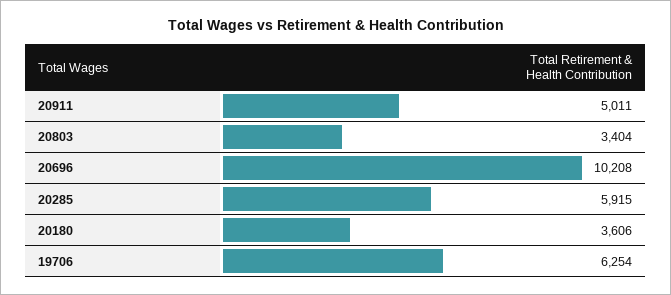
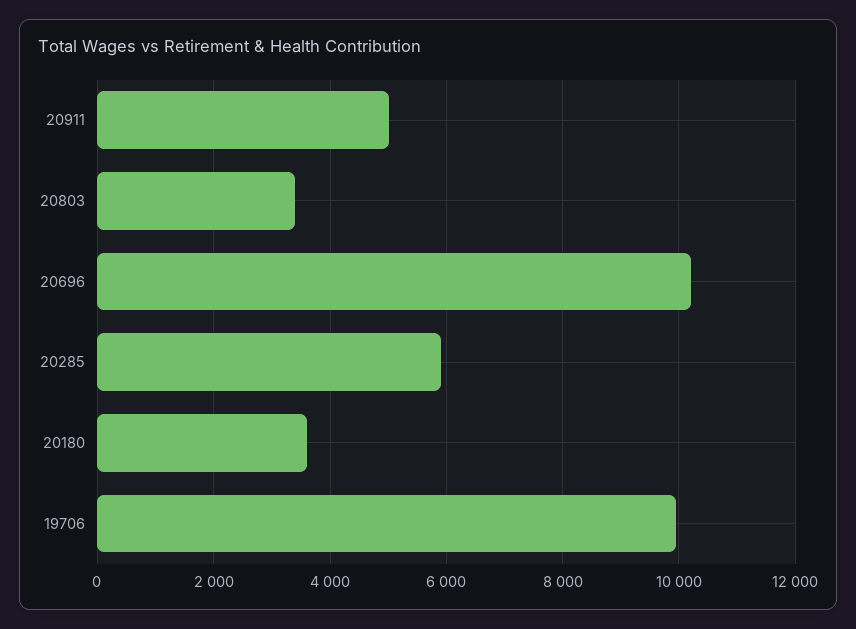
  {
    "20911": 5011,
    "20803": 3404,
    "20696": 10208,
    "20285": 5915,
    "20180": 3606,
-   "19706": 6254
+   "19706": 10000
  }

